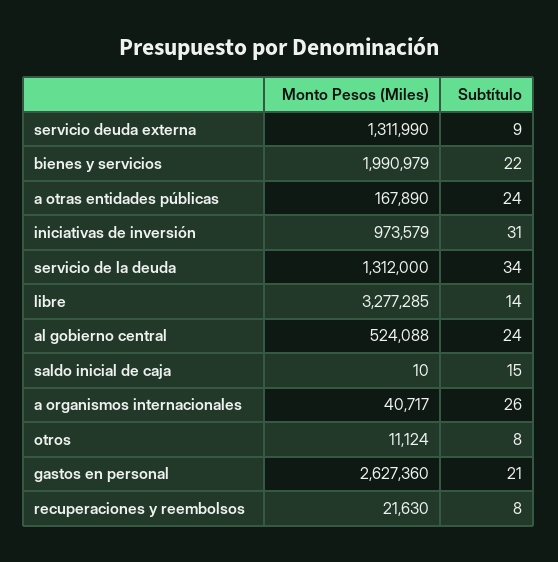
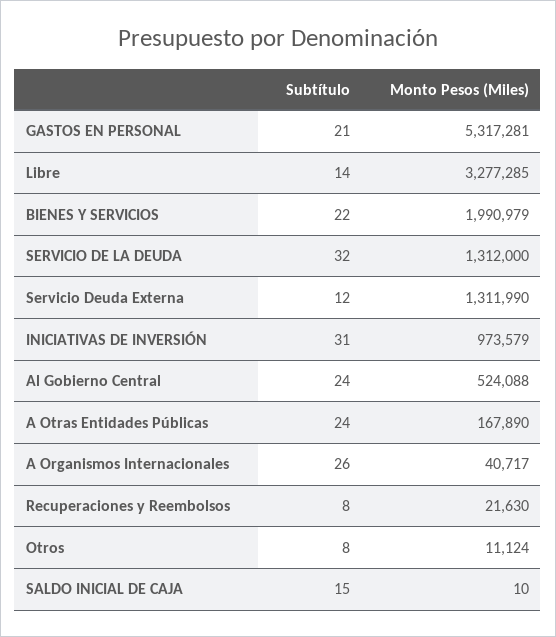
  {
    "Monto Pesos (Miles)": {
      "servicio deuda externa": 1311990,
      "bienes y servicios": 1990979,
      "a otras entidades públicas": 167890,
      "iniciativas de inversión": 973579,
      "servicio de la deuda": 1312000,
      "libre": 3277285,
      "al gobierno central": 524088,
      "saldo inicial de caja": 10,
      "a organismos internacionales": 40717,
      "otros": 11124,
-     "gastos en personal": 2627360,
+     "gastos en personal": 5317281,
      "recuperaciones y reembolsos": 21630
    },
    "Subtítulo": {
-     "servicio deuda externa": 9,
+     "servicio deuda externa": 12,
      "bienes y servicios": 22,
      "a otras entidades públicas": 24,
      "iniciativas de inversión": 31,
-     "servicio de la deuda": 34,
+     "servicio de la deuda": 32,
      "libre": 14,
      "al gobierno central": 24,
      "saldo inicial de caja": 15,
      "a organismos internacionales": 26,
      "otros": 8,
      "gastos en personal": 21,
      "recuperaciones y reembolsos": 8
    }
  }

